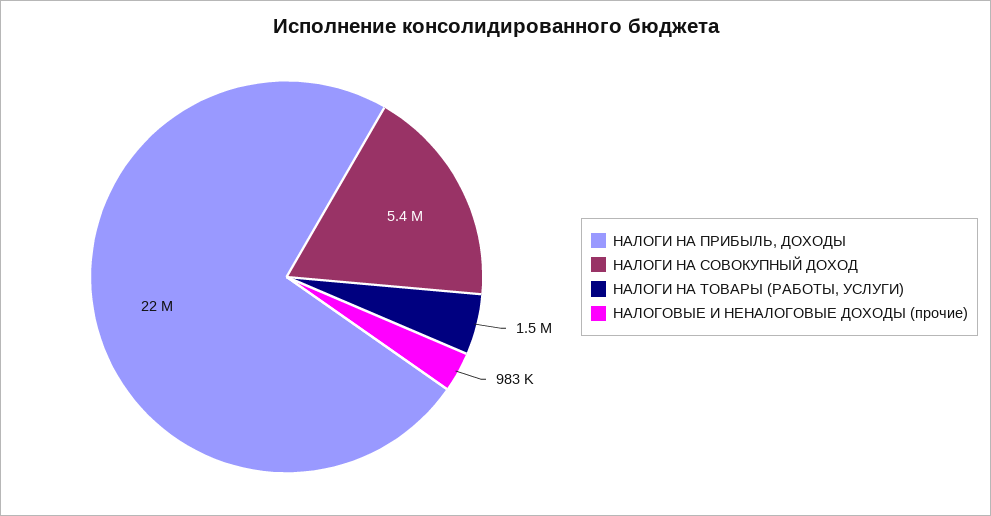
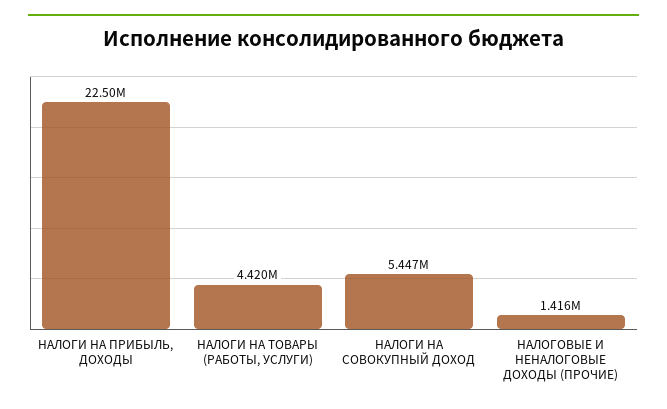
  {
    "НАЛОГИ НА ПРИБЫЛЬ, ДОХОДЫ": 22500000,
    "НАЛОГИ НА СОВОКУПНЫЙ ДОХОД": 5447000,
-   "НАЛОГИ НА ТОВАРЫ (РАБОТЫ, УСЛУГИ)": 1500000,
+   "НАЛОГИ НА ТОВАРЫ (РАБОТЫ, УСЛУГИ)": 4420000,
-   "НАЛОГОВЫЕ И НЕНАЛОГОВЫЕ ДОХОДЫ (прочие)": 983000
+   "НАЛОГОВЫЕ И НЕНАЛОГОВЫЕ ДОХОДЫ (прочие)": 1416000
  }

